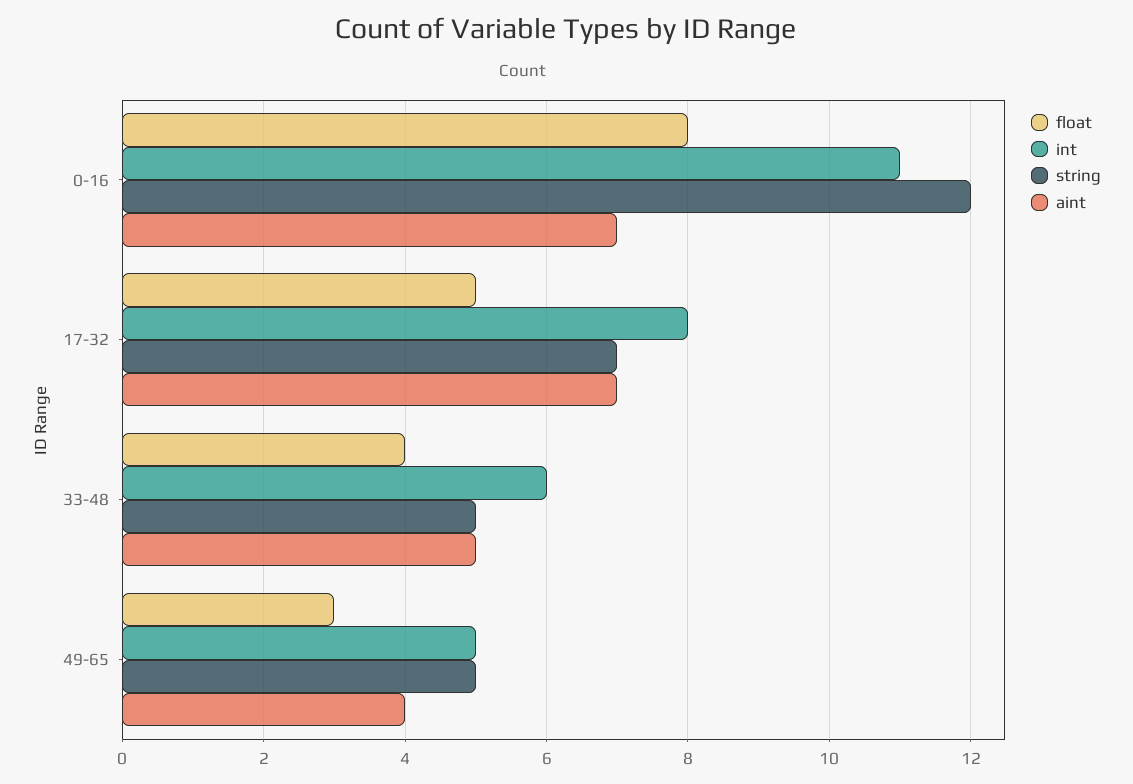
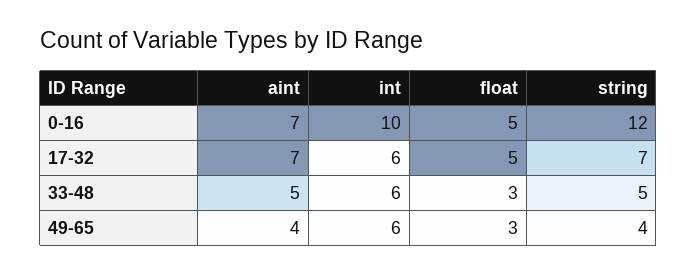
  {
    "float": {
-     "0-16": 8,
+     "0-16": 5,
      "17-32": 5,
-     "33-48": 4,
+     "33-48": 3,
      "49-65": 3
    },
    "int": {
-     "0-16": 11,
+     "0-16": 10,
-     "17-32": 8,
+     "17-32": 6,
      "33-48": 6,
-     "49-65": 5
+     "49-65": 6
    },
    "string": {
      "0-16": 12,
      "17-32": 7,
      "33-48": 5,
-     "49-65": 5
+     "49-65": 4
    },
    "aint": {
      "0-16": 7,
      "17-32": 7,
      "33-48": 5,
      "49-65": 4
    }
  }

